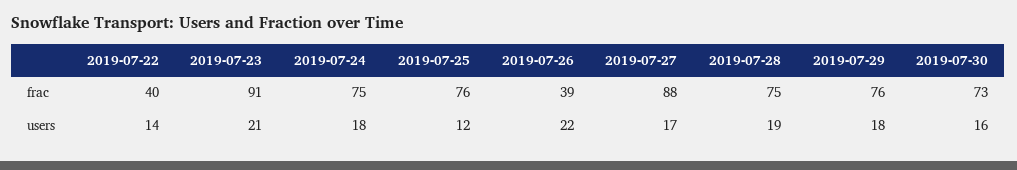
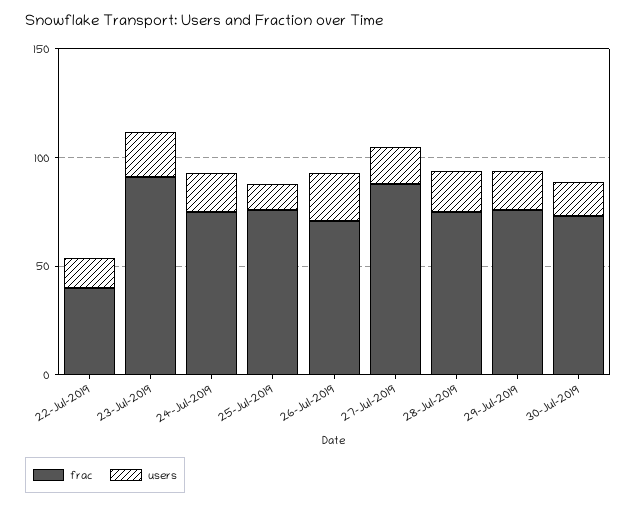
  {
    "frac": {
      "2019-07-22": 40,
      "2019-07-23": 91,
      "2019-07-24": 75,
      "2019-07-25": 76,
-     "2019-07-26": 39,
+     "2019-07-26": 70,
      "2019-07-27": 88,
      "2019-07-28": 75,
      "2019-07-29": 76,
      "2019-07-30": 73
    },
    "users": {
      "2019-07-22": 14,
      "2019-07-23": 21,
      "2019-07-24": 18,
      "2019-07-25": 12,
      "2019-07-26": 22,
      "2019-07-27": 17,
      "2019-07-28": 19,
      "2019-07-29": 18,
      "2019-07-30": 16
    }
  }

